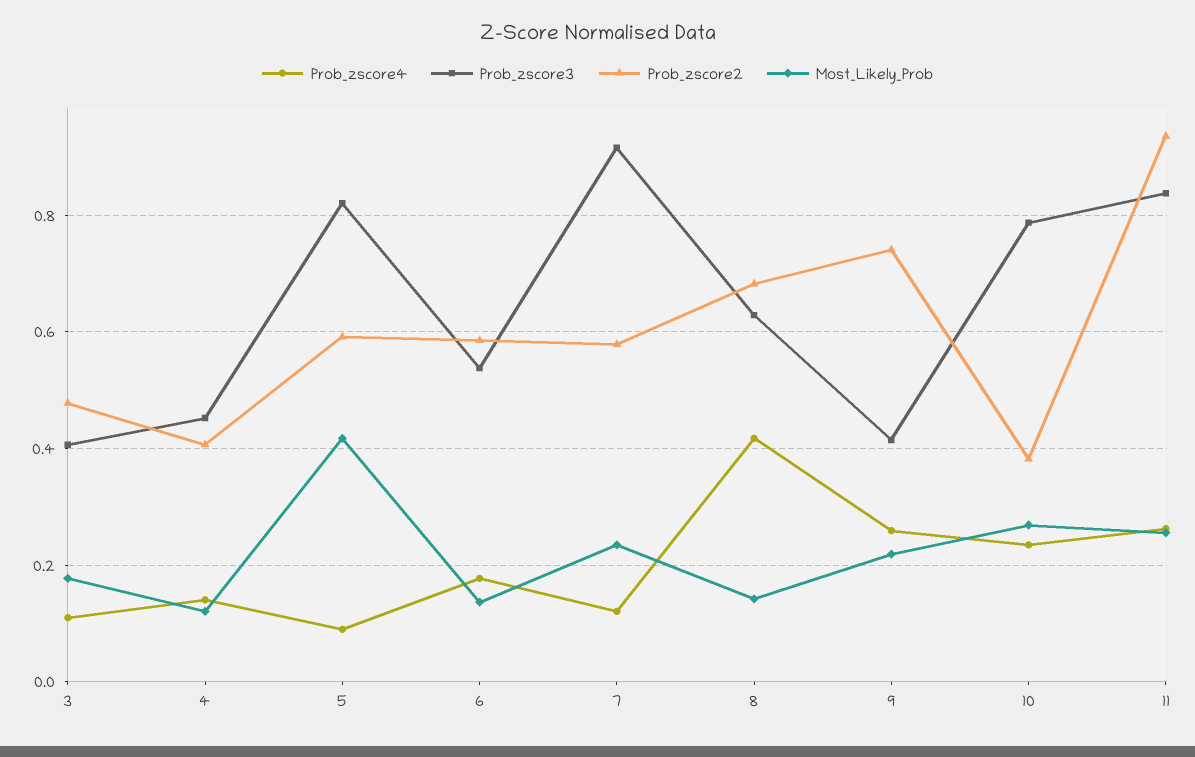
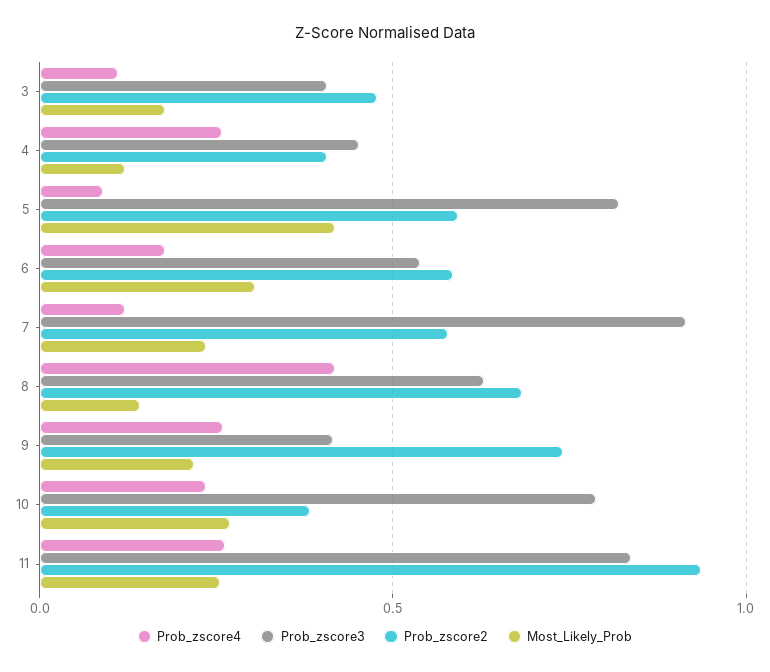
  {
    "Prob_zscore4": {
      "3": 0.12,
-     "4": 0.14,
+     "4": 0.25,
      "5": 0.1,
      "6": 0.18,
      "7": 0.12,
      "8": 0.42,
      "9": 0.26,
      "10": 0.24,
      "11": 0.26
    },
    "Prob_zscore3": {
      "3": 0.4,
      "4": 0.46,
      "5": 0.82,
      "6": 0.54,
      "7": 0.92,
      "8": 0.62,
      "9": 0.42,
      "10": 0.78,
      "11": 0.84
    },
    "Prob_zscore2": {
      "3": 0.48,
      "4": 0.4,
      "5": 0.6,
      "6": 0.58,
      "7": 0.58,
      "8": 0.68,
      "9": 0.74,
      "10": 0.38,
      "11": 0.94
    },
    "Most_Likely_Prob": {
      "3": 0.18,
      "4": 0.12,
      "5": 0.42,
-     "6": 0.14,
+     "6": 0.3,
      "7": 0.24,
      "8": 0.14,
      "9": 0.22,
      "10": 0.26,
      "11": 0.26
    }
  }

